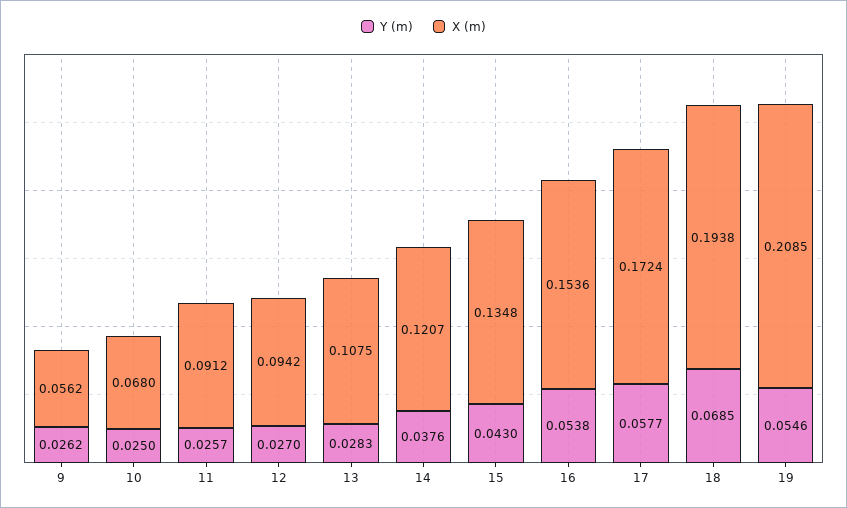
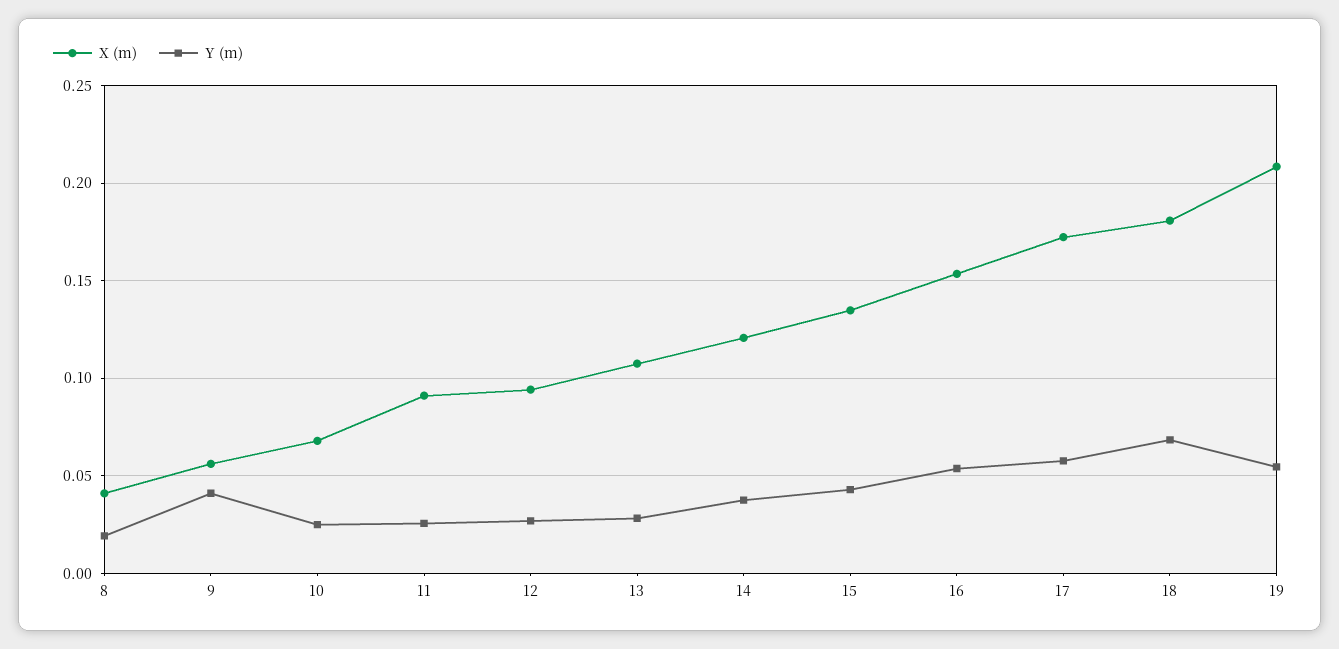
  {
    "Y (m)": {
-     "9": 0.0262,
+     "9": 0.04,
      "10": 0.025,
      "11": 0.0257,
      "12": 0.027,
      "13": 0.0283,
      "14": 0.0376,
      "15": 0.043,
      "16": 0.0538,
      "17": 0.0577,
      "18": 0.0685,
-     "19": 0.0546
+     "19": 0.0546,
+     "8": 0.02
    },
    "X (m)": {
      "9": 0.0562,
      "10": 0.068,
      "11": 0.0912,
      "12": 0.0942,
      "13": 0.1075,
      "14": 0.1207,
      "15": 0.1348,
      "16": 0.1536,
      "17": 0.1724,
-     "18": 0.1938,
+     "18": 0.18,
-     "19": 0.2085
+     "19": 0.2085,
+     "8": 0.04
    }
  }

